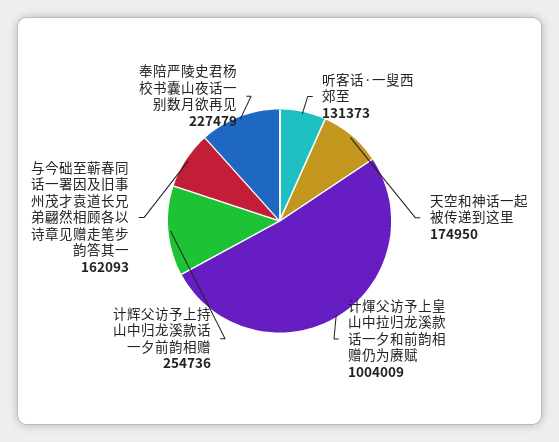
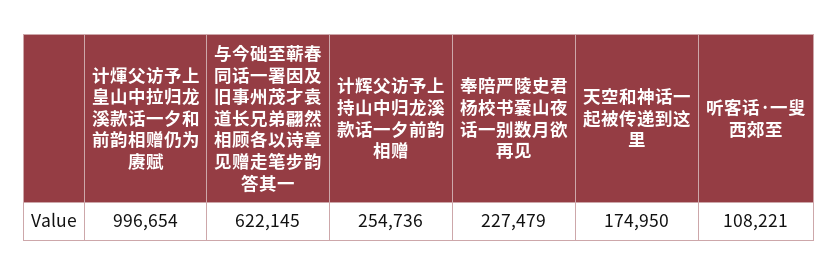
  {
-   "听客话·一叟西郊至": 131373,
+   "听客话·一叟西郊至": 108221,
    "天空和神话一起被传递到这里": 174950,
-   "计煇父访予上皇山中拉归龙溪款话一夕和前韵相赠仍为赓赋": 1004009,
+   "计煇父访予上皇山中拉归龙溪款话一夕和前韵相赠仍为赓赋": 996654,
    "计辉父访予上持山中归龙溪款话一夕前韵相赠": 254736,
-   "与今础至蕲春同话一署因及旧事州茂才袁道长兄弟翩然相顾各以诗章见赠走笔步韵答其一": 162093,
+   "与今础至蕲春同话一署因及旧事州茂才袁道长兄弟翩然相顾各以诗章见赠走笔步韵答其一": 622145,
    "奉陪严陵史君杨校书囊山夜话一别数月欲再见": 227479
  }

